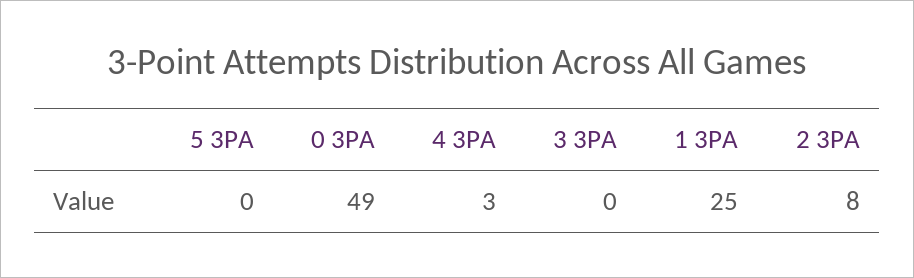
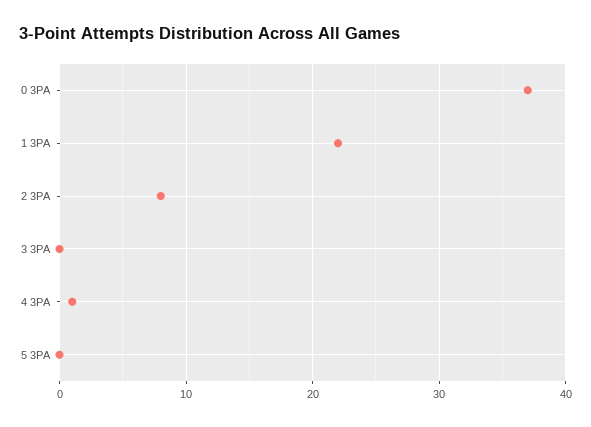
  {
    "5 3PA": 0,
-   "0 3PA": 49,
+   "0 3PA": 37,
-   "4 3PA": 3,
+   "4 3PA": 1,
    "3 3PA": 0,
-   "1 3PA": 25,
+   "1 3PA": 22,
    "2 3PA": 8
  }

